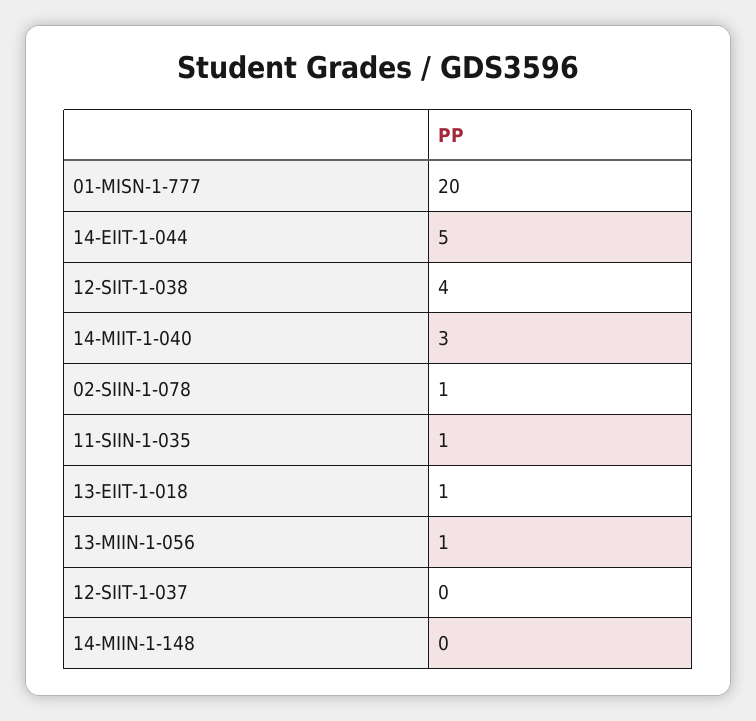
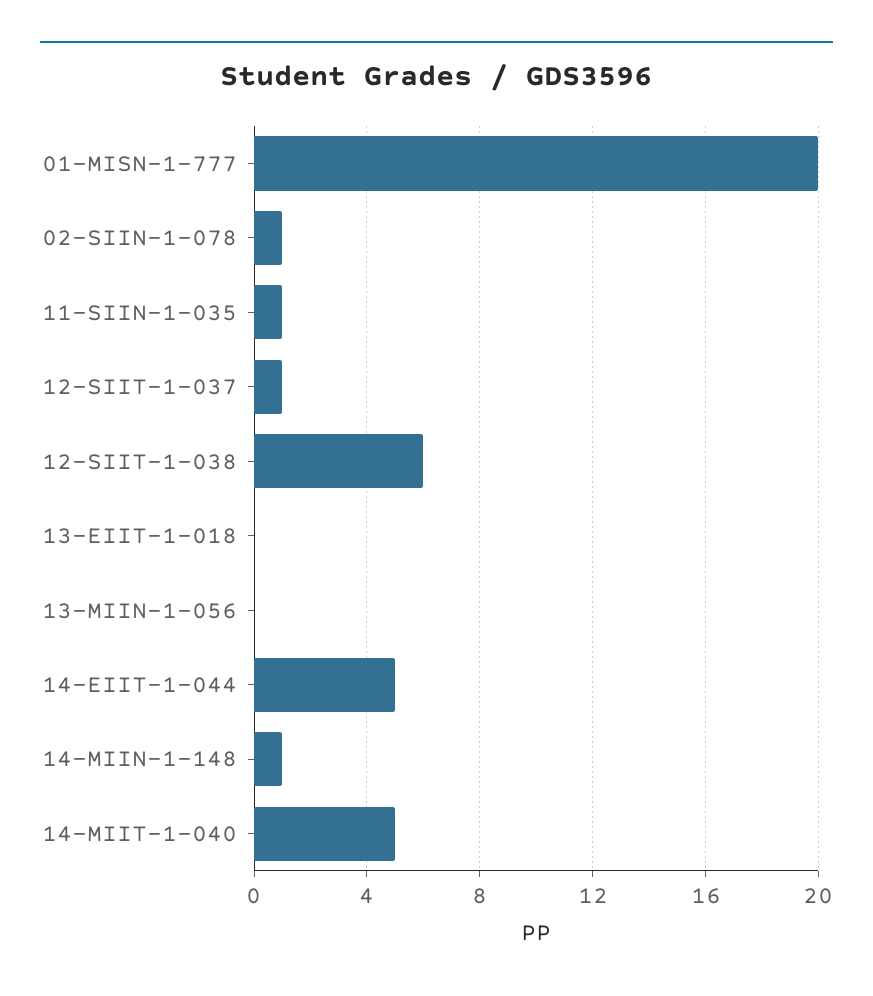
  {
    "01-MISN-1-777": 20,
    "14-EIIT-1-044": 5,
-   "12-SIIT-1-038": 4,
+   "12-SIIT-1-038": 6,
-   "14-MIIT-1-040": 3,
+   "14-MIIT-1-040": 5,
    "02-SIIN-1-078": 1,
    "11-SIIN-1-035": 1,
-   "13-EIIT-1-018": 1,
+   "13-EIIT-1-018": 0,
-   "13-MIIN-1-056": 1,
+   "13-MIIN-1-056": 0,
-   "12-SIIT-1-037": 0,
+   "12-SIIT-1-037": 1,
-   "14-MIIN-1-148": 0
+   "14-MIIN-1-148": 1
  }

